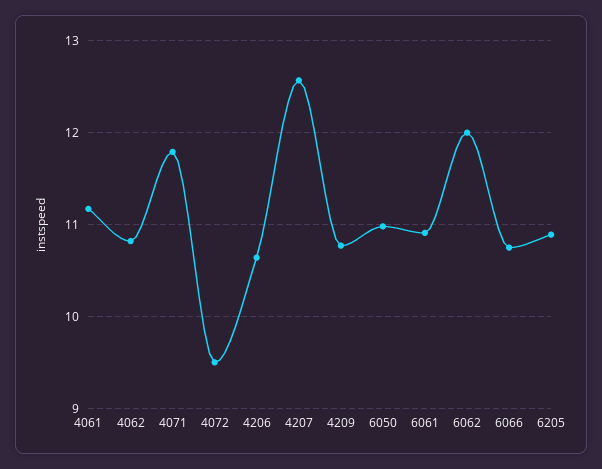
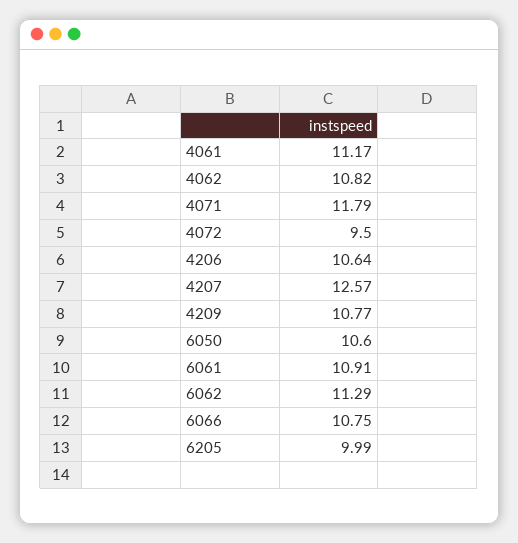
  {
    "4061": 11.17,
    "4062": 10.82,
    "4071": 11.79,
    "4072": 9.5,
    "4206": 10.64,
    "4207": 12.57,
    "4209": 10.77,
-   "6050": 11,
+   "6050": 10.6,
    "6061": 10.91,
-   "6062": 12,
+   "6062": 11.29,
    "6066": 10.75,
-   "6205": 10.9
+   "6205": 9.99
  }

